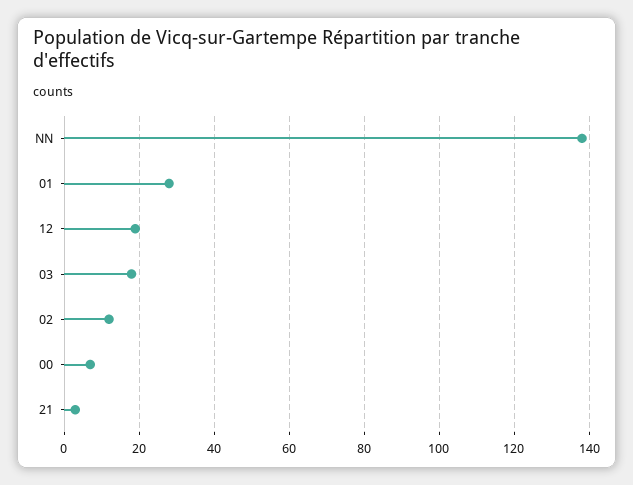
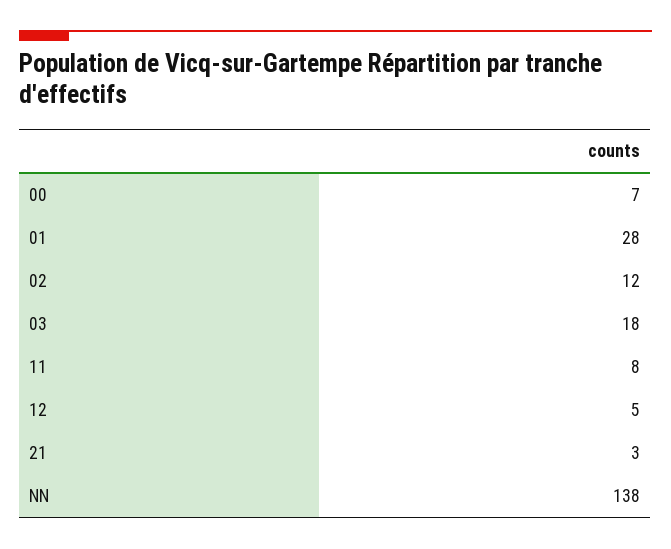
  {
    "NN": 138,
    "01": 28,
-   "12": 20,
+   "12": 5,
    "03": 18,
    "02": 12,
    "00": 7,
-   "21": 3
+   "21": 3,
+   "11": 8
  }

